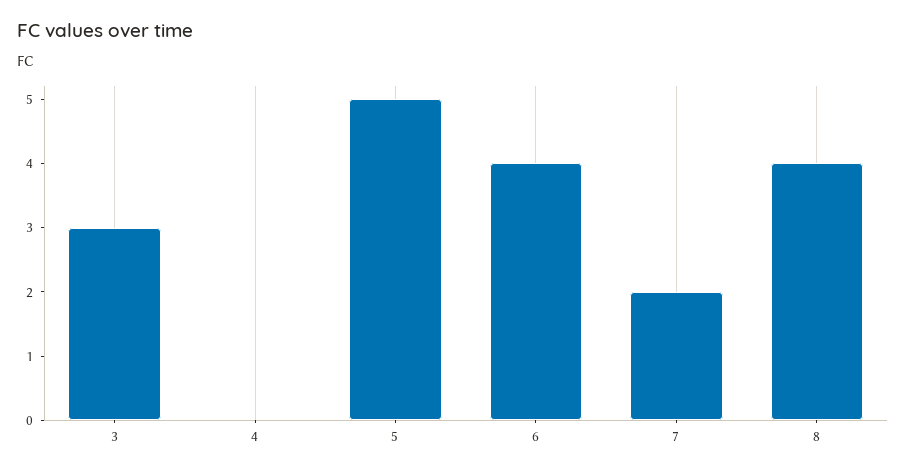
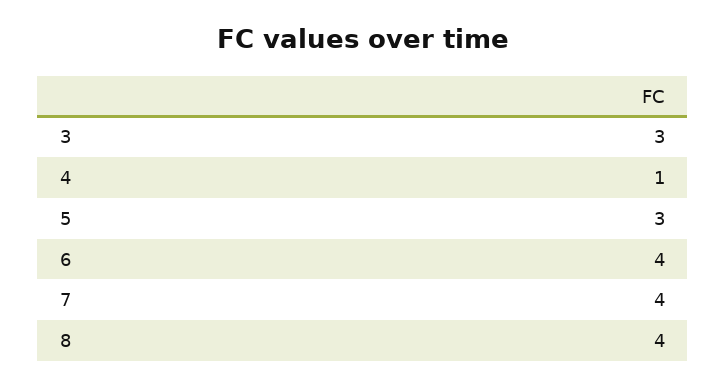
  {
    "3": 3,
-   "4": 0,
+   "4": 1,
-   "5": 5,
+   "5": 3,
    "6": 4,
-   "7": 2,
+   "7": 4,
    "8": 4
  }

